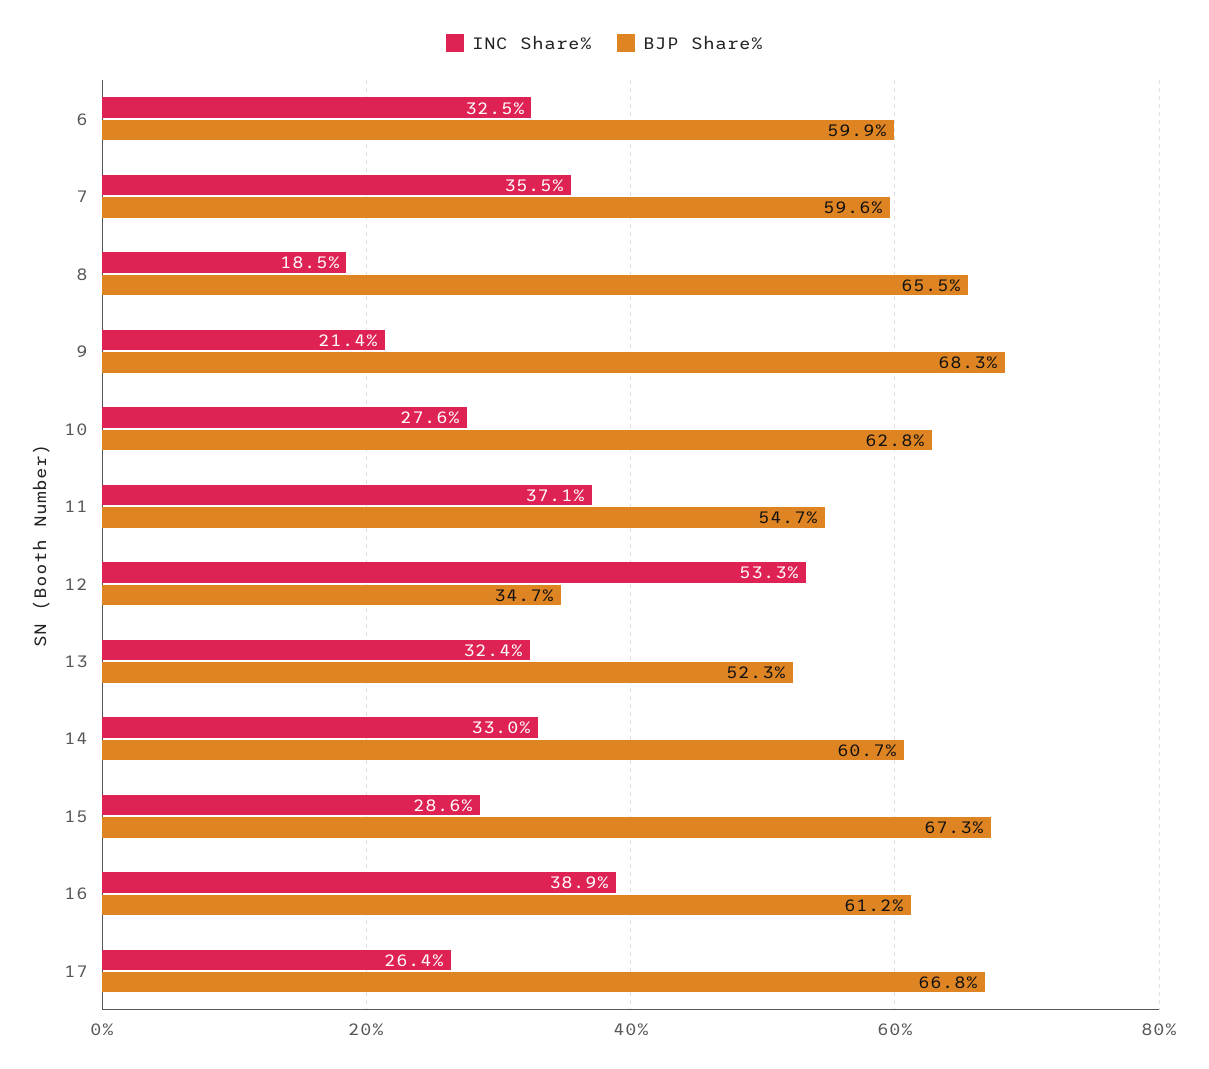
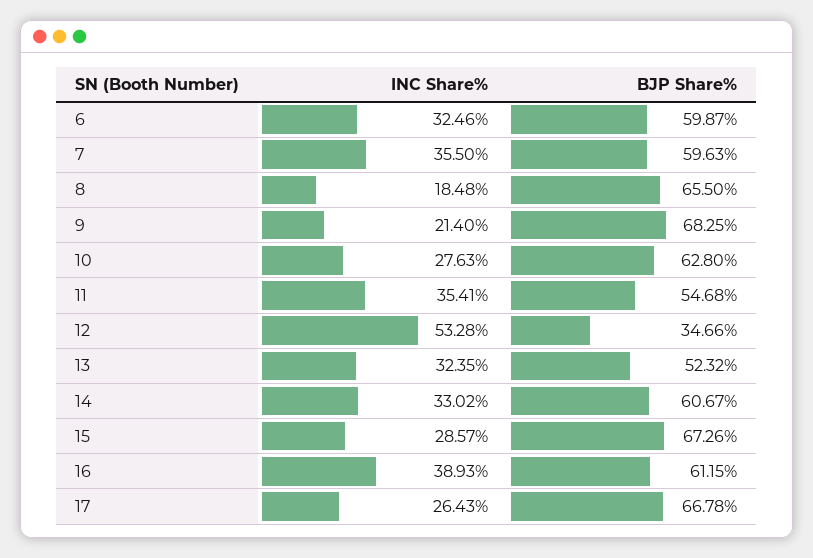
  {
    "INC Share%": {
      "6": 32.46,
      "7": 35.5,
      "8": 18.48,
      "9": 21.4,
      "10": 27.63,
-     "11": 37.1,
+     "11": 35.41,
      "12": 53.28,
      "13": 32.35,
      "14": 33.02,
      "15": 28.57,
      "16": 38.93,
      "17": 26.43
    },
    "BJP Share%": {
      "6": 59.87,
      "7": 59.63,
      "8": 65.5,
      "9": 68.25,
      "10": 62.8,
      "11": 54.68,
      "12": 34.66,
      "13": 52.32,
      "14": 60.67,
      "15": 67.26,
      "16": 61.15,
      "17": 66.78
    }
  }

